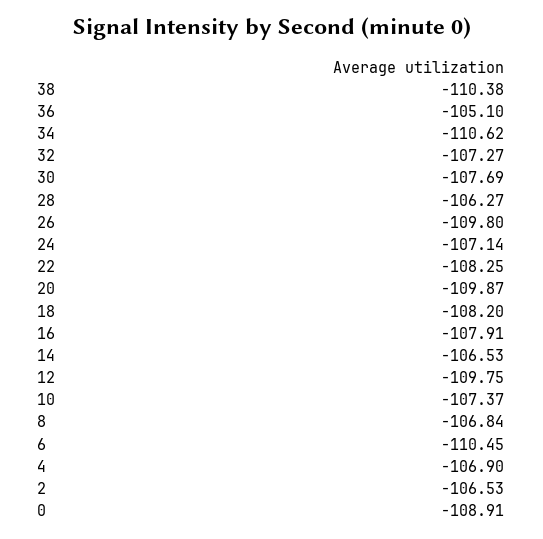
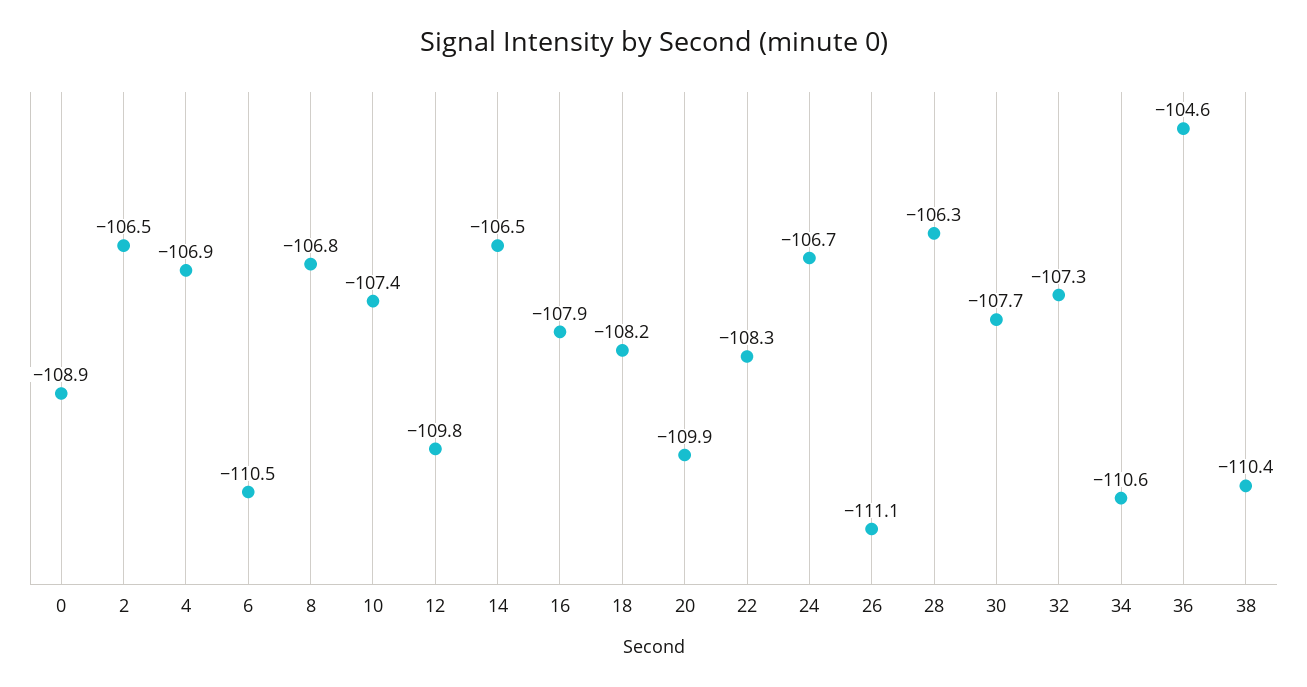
  {
    "38": -110.38,
-   "36": -105.1,
+   "36": -104.6,
    "34": -110.62,
    "32": -107.27,
    "30": -107.69,
    "28": -106.27,
-   "26": -109.8,
+   "26": -111.1,
-   "24": -107.14,
+   "24": -106.7,
    "22": -108.25,
    "20": -109.87,
    "18": -108.2,
    "16": -107.91,
    "14": -106.53,
    "12": -109.75,
    "10": -107.37,
    "8": -106.84,
    "6": -110.45,
    "4": -106.9,
    "2": -106.53,
    "0": -108.91
  }

